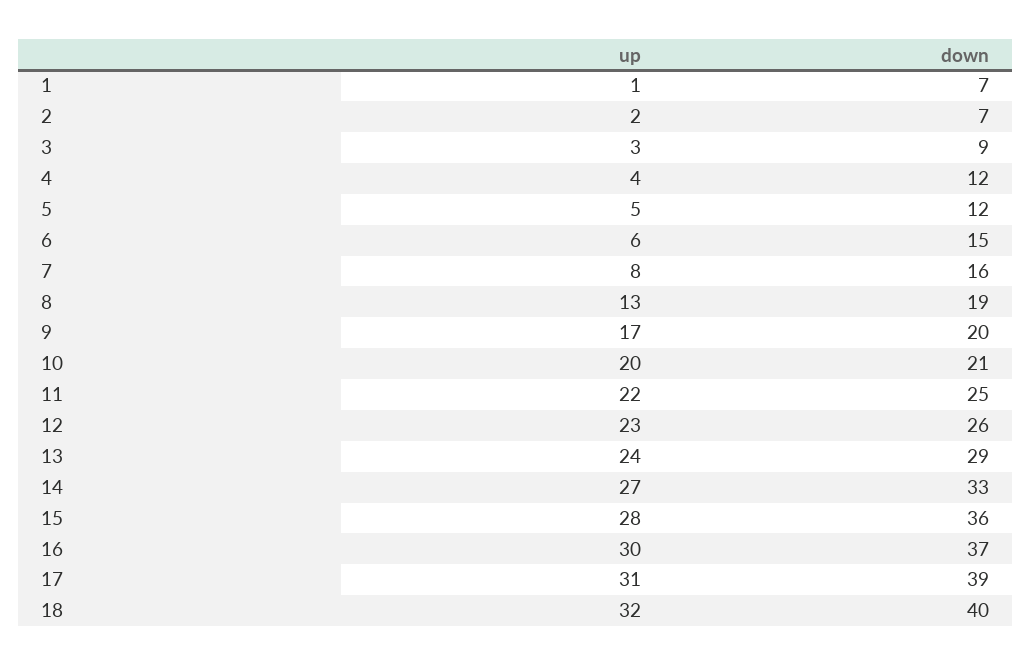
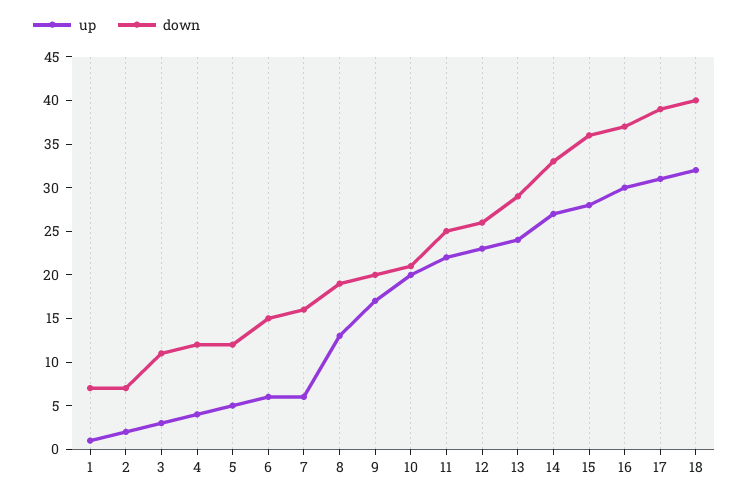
  {
    "up": {
      "1": 1,
      "2": 2,
      "3": 3,
      "4": 4,
      "5": 5,
      "6": 6,
-     "7": 8,
+     "7": 6,
      "8": 13,
      "9": 17,
      "10": 20,
      "11": 22,
      "12": 23,
      "13": 24,
      "14": 27,
      "15": 28,
      "16": 30,
      "17": 31,
      "18": 32
    },
    "down": {
      "1": 7,
      "2": 7,
-     "3": 9,
+     "3": 11,
      "4": 12,
      "5": 12,
      "6": 15,
      "7": 16,
      "8": 19,
      "9": 20,
      "10": 21,
      "11": 25,
      "12": 26,
      "13": 29,
      "14": 33,
      "15": 36,
      "16": 37,
      "17": 39,
      "18": 40
    }
  }

